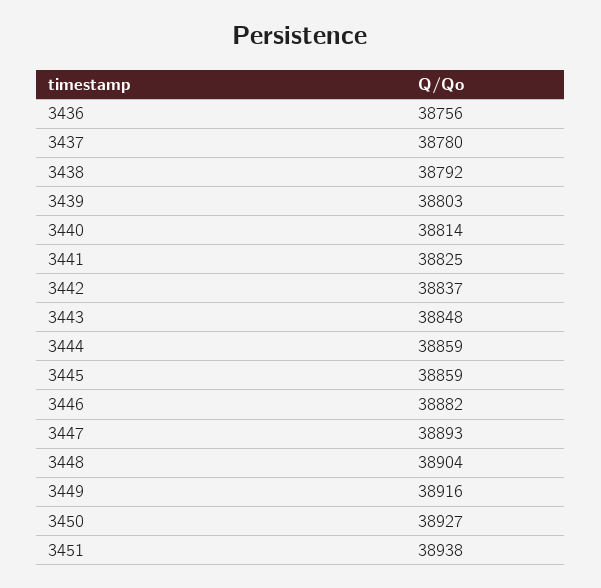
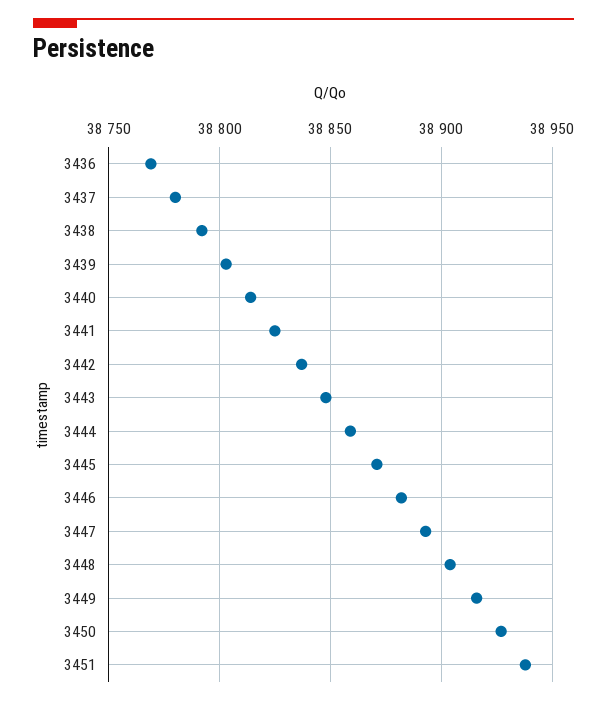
  {
-   "3436": 38756,
+   "3436": 38770,
    "3437": 38780,
    "3438": 38792,
    "3439": 38803,
    "3440": 38814,
    "3441": 38825,
    "3442": 38837,
    "3443": 38848,
    "3444": 38859,
-   "3445": 38859,
+   "3445": 38870,
    "3446": 38882,
    "3447": 38893,
    "3448": 38904,
    "3449": 38916,
    "3450": 38927,
    "3451": 38938
  }

